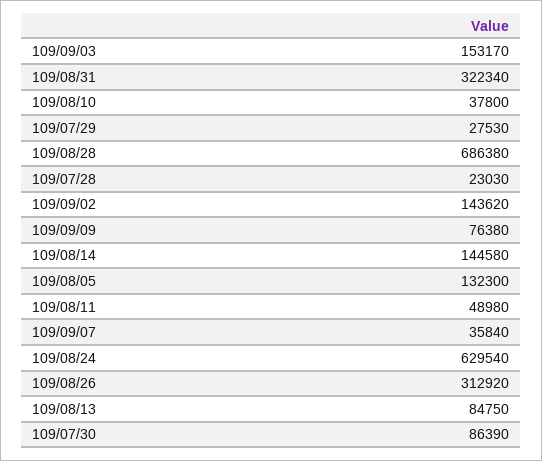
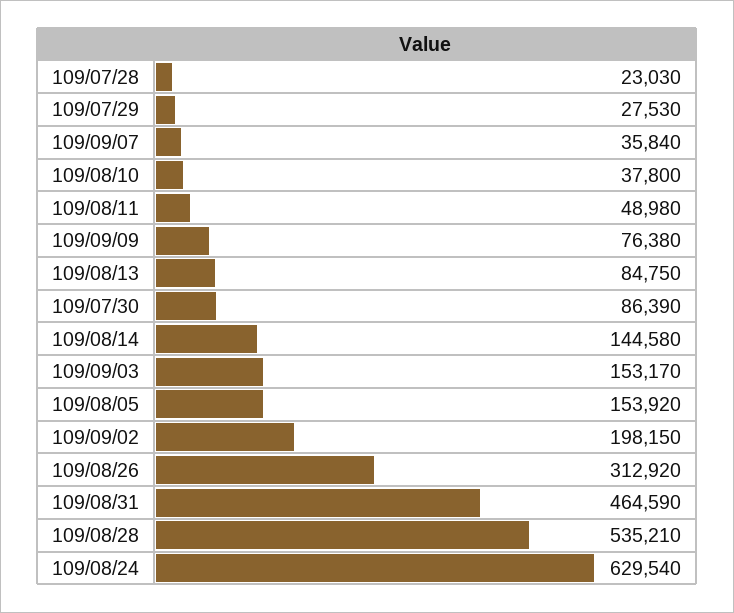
  {
    "109/09/03": 153170,
-   "109/08/31": 322340,
+   "109/08/31": 464590,
    "109/08/10": 37800,
    "109/07/29": 27530,
-   "109/08/28": 686380,
+   "109/08/28": 535210,
    "109/07/28": 23030,
-   "109/09/02": 143620,
+   "109/09/02": 198150,
    "109/09/09": 76380,
    "109/08/14": 144580,
-   "109/08/05": 132300,
+   "109/08/05": 153920,
    "109/08/11": 48980,
    "109/09/07": 35840,
    "109/08/24": 629540,
    "109/08/26": 312920,
    "109/08/13": 84750,
    "109/07/30": 86390
  }

